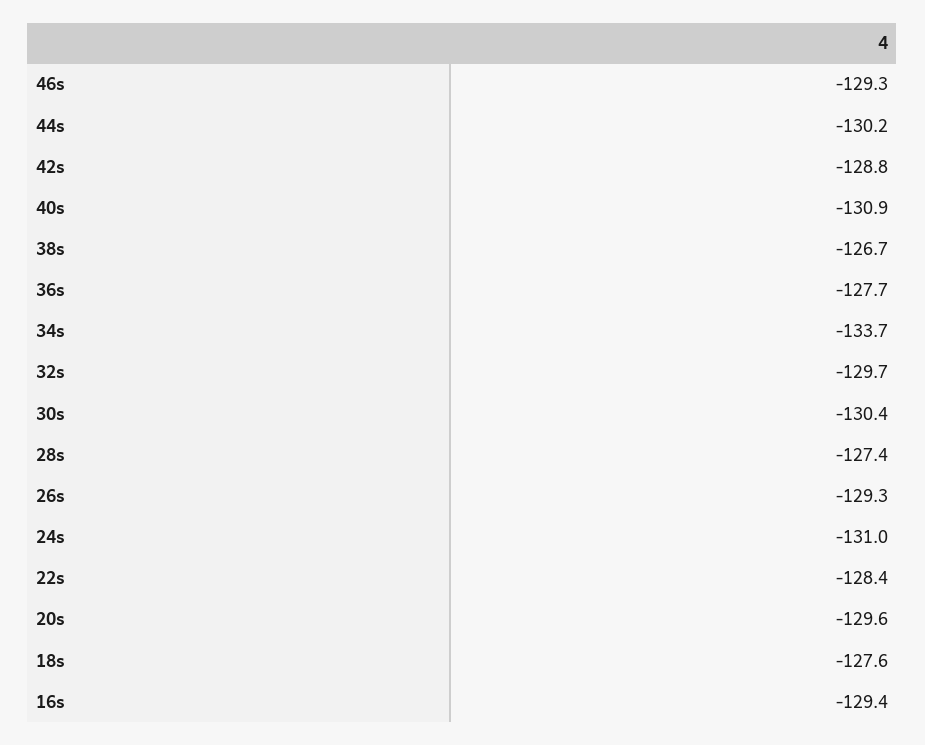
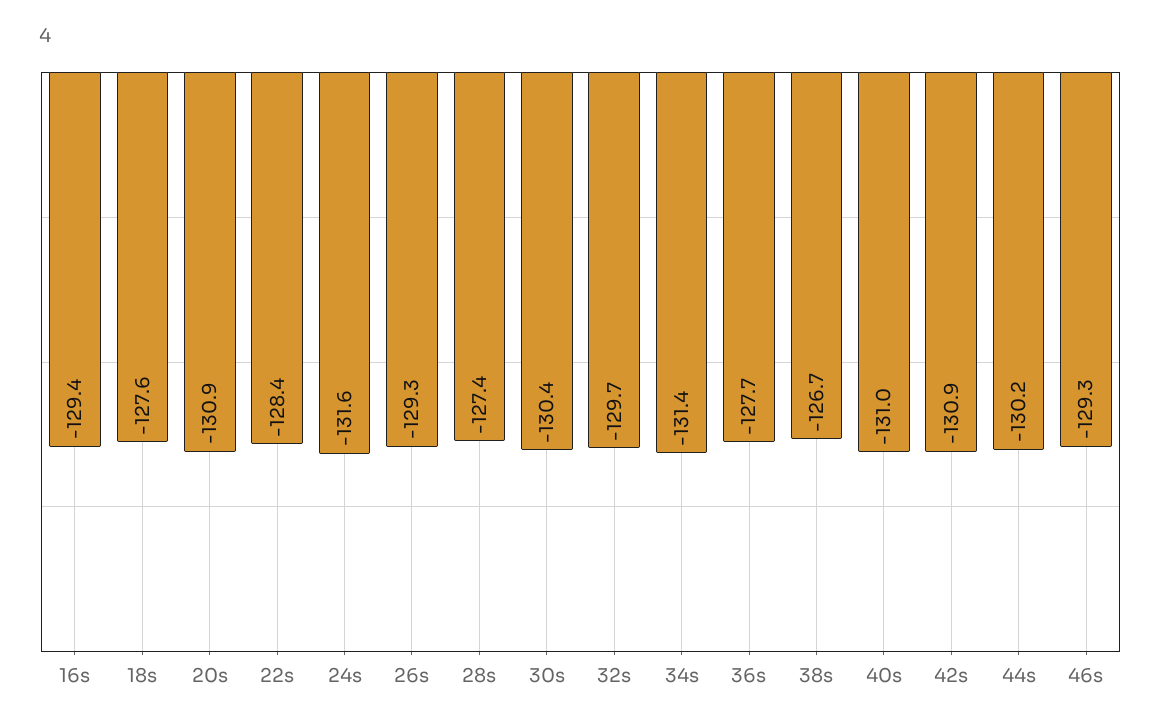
  {
    "46s": -129.3,
    "44s": -130.2,
-   "42s": -128.8,
+   "42s": -130.9,
-   "40s": -130.9,
+   "40s": -131,
    "38s": -126.7,
    "36s": -127.7,
-   "34s": -133.7,
+   "34s": -131.4,
    "32s": -129.7,
    "30s": -130.4,
    "28s": -127.4,
    "26s": -129.3,
-   "24s": -131,
+   "24s": -131.6,
    "22s": -128.4,
-   "20s": -129.6,
+   "20s": -130.9,
    "18s": -127.6,
    "16s": -129.4
  }

